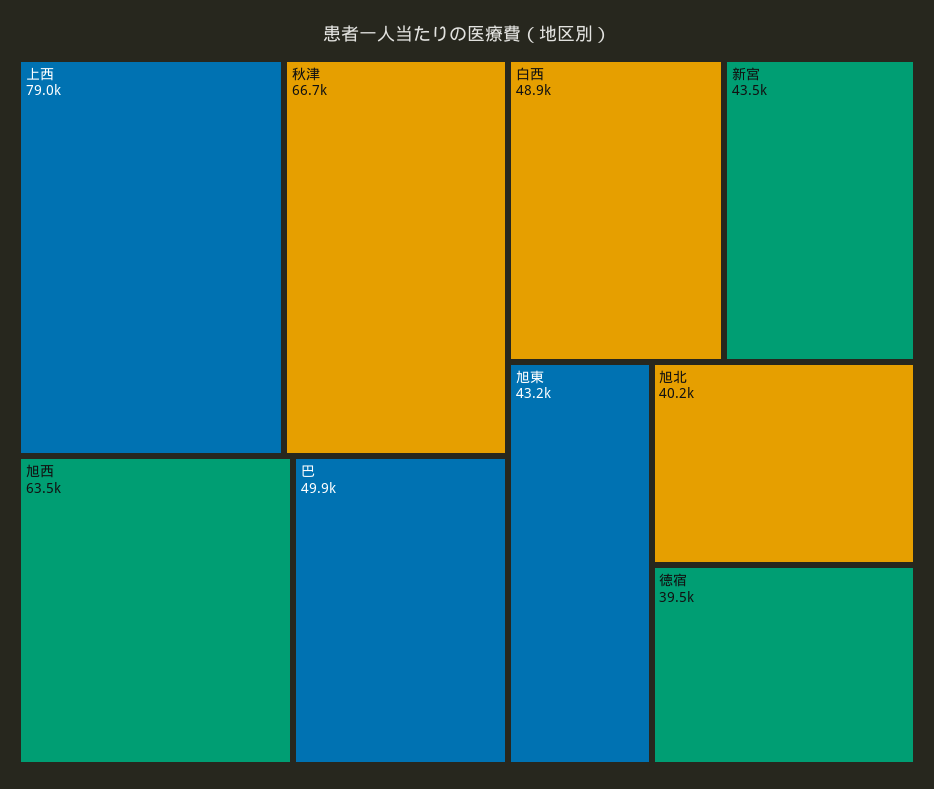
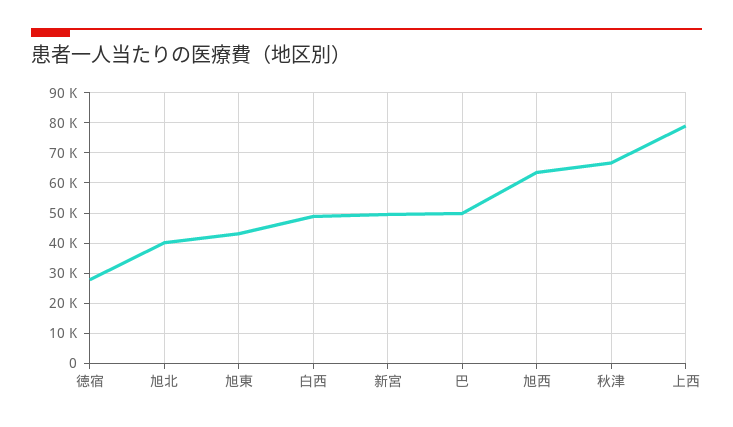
  {
    "上西": 79000,
    "秋津": 66700,
    "旭西": 63500,
    "巴": 49900,
    "白西": 48900,
-   "新宮": 43500,
+   "新宮": 50000,
    "旭東": 43200,
    "旭北": 40200,
-   "徳宿": 39500
+   "徳宿": 28000
  }

